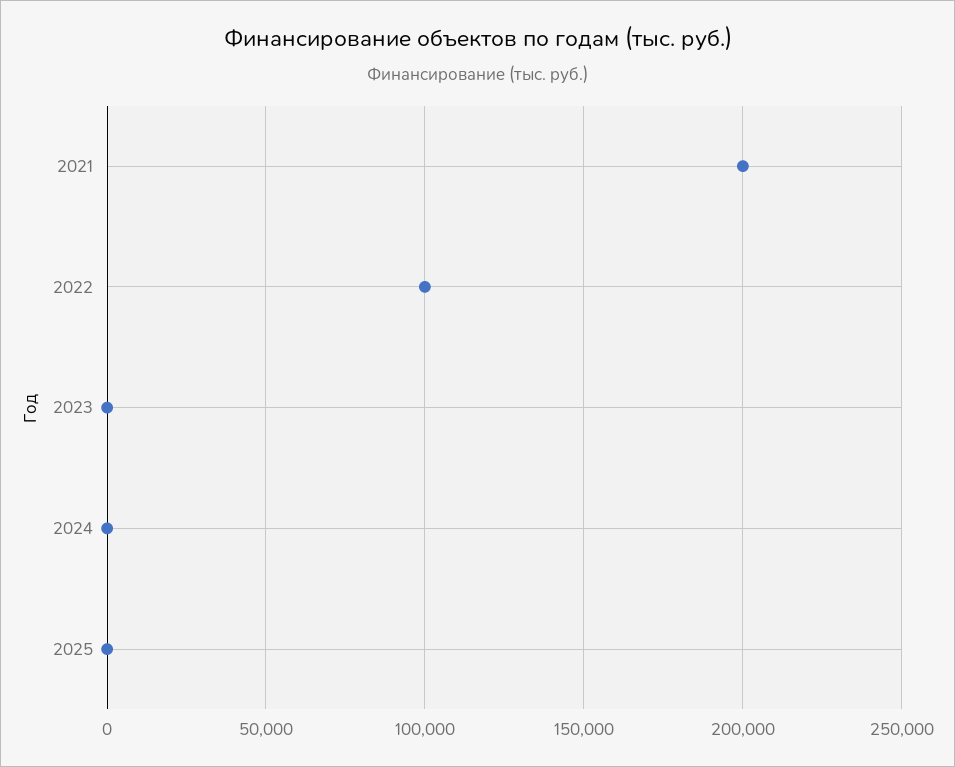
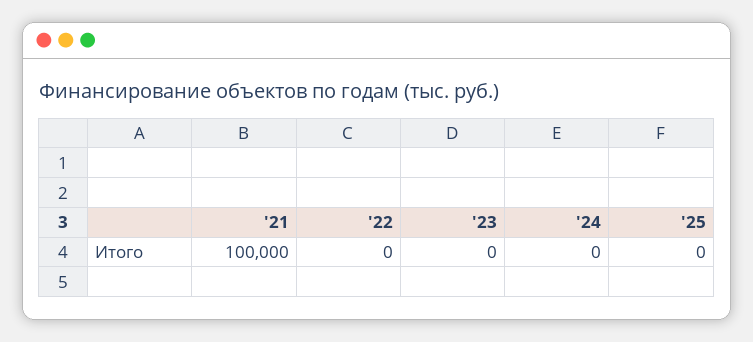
  {
-   "2021": 200000,
+   "2021": 100000,
-   "2022": 100000,
+   "2022": 0,
    "2023": 0,
    "2024": 0,
    "2025": 0
  }

